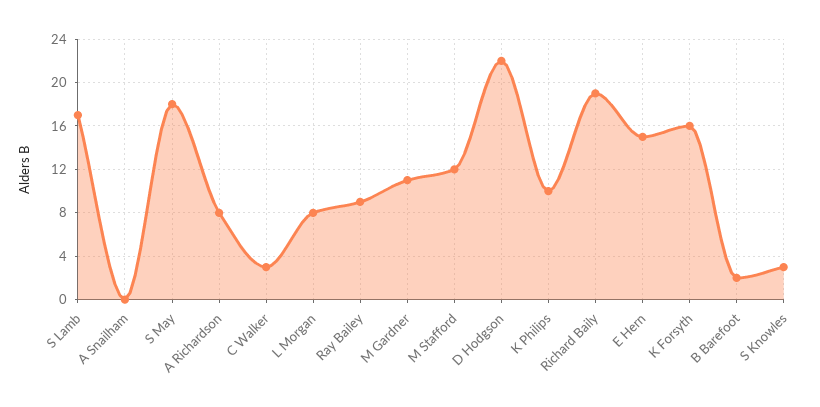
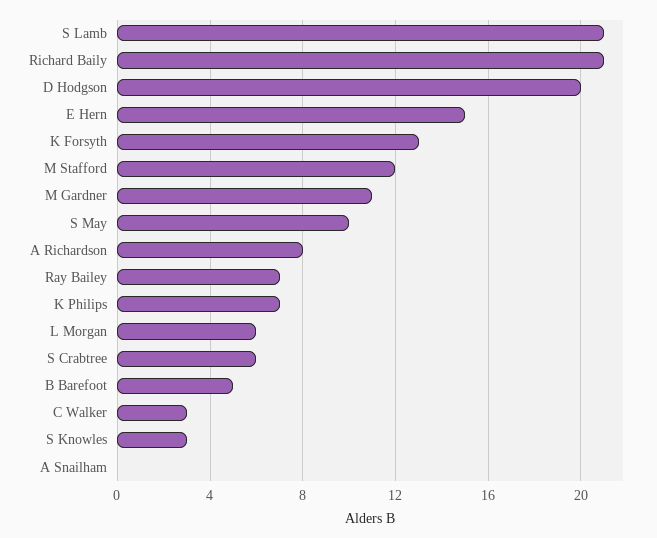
  {
-   "S Lamb": 17,
+   "S Lamb": 21,
    "A Snailham": 0,
-   "S May": 18,
+   "S May": 10,
    "A Richardson": 8,
    "C Walker": 3,
-   "L Morgan": 8,
+   "L Morgan": 6,
-   "Ray Bailey": 9,
+   "Ray Bailey": 7,
    "M Gardner": 11,
    "M Stafford": 12,
-   "D Hodgson": 22,
+   "D Hodgson": 20,
-   "K Philips": 10,
+   "K Philips": 7,
-   "Richard Baily": 19,
+   "Richard Baily": 21,
    "E Hern": 15,
-   "K Forsyth": 16,
+   "K Forsyth": 13,
-   "B Barefoot": 2,
+   "B Barefoot": 5,
-   "S Knowles": 3
+   "S Knowles": 3,
+   "S Crabtree": 6
  }

